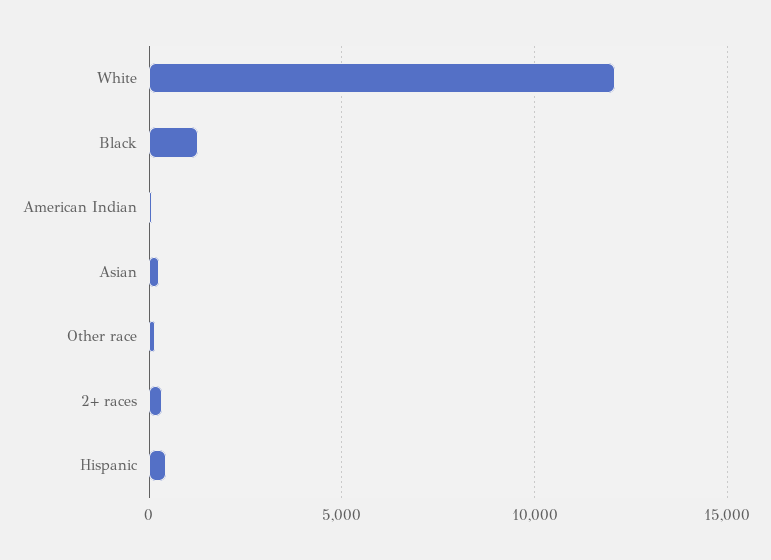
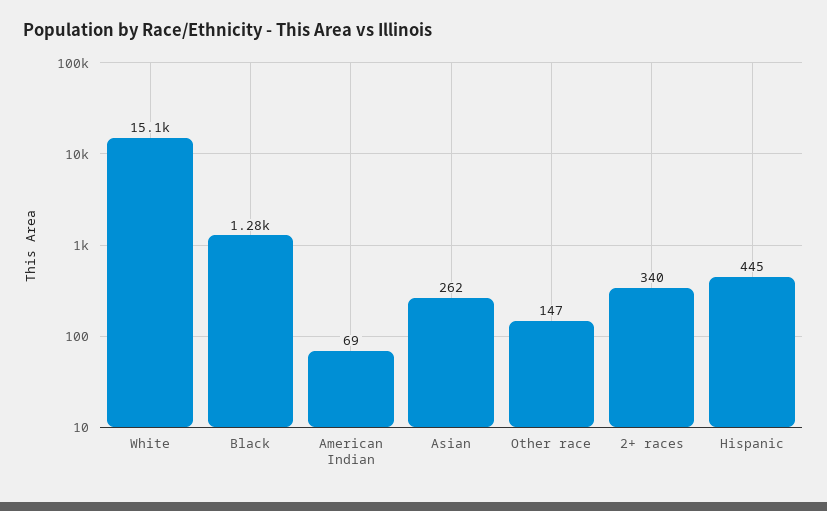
  {
-   "White": 12000,
+   "White": 15100,
    "Black": 1280,
    "American Indian": 69,
    "Asian": 262,
    "Other race": 147,
    "2+ races": 340,
    "Hispanic": 445
  }

